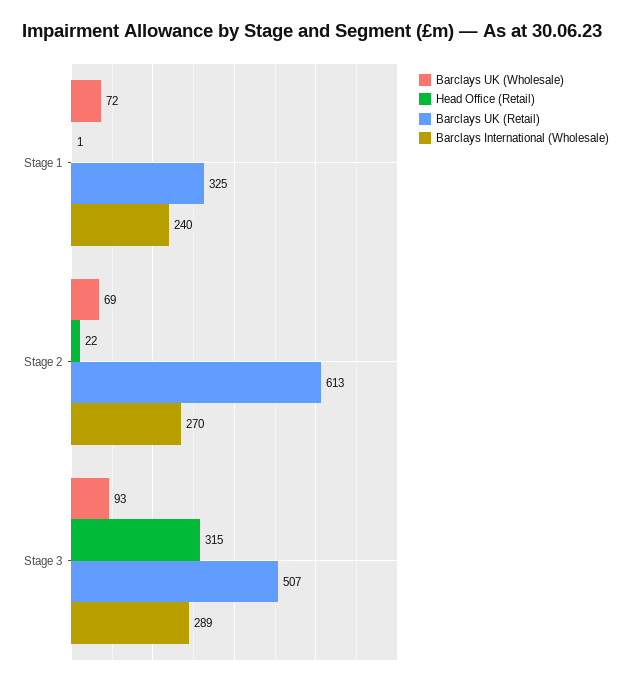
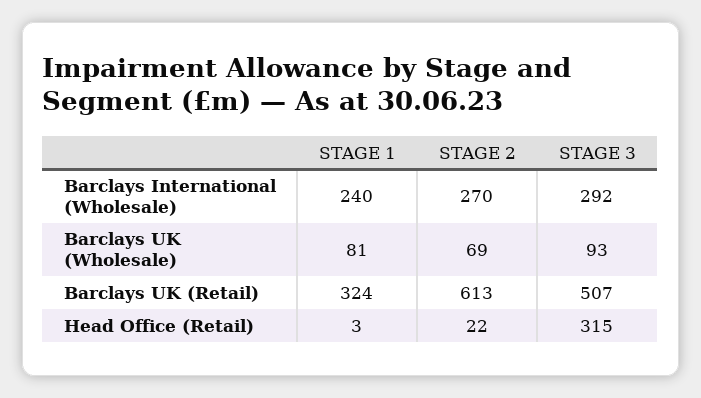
  {
    "Barclays UK (Wholesale)": {
-     "Stage 1": 72,
+     "Stage 1": 81,
      "Stage 2": 69,
      "Stage 3": 93
    },
    "Head Office (Retail)": {
-     "Stage 1": 1,
+     "Stage 1": 3,
      "Stage 2": 22,
      "Stage 3": 315
    },
    "Barclays UK (Retail)": {
-     "Stage 1": 325,
+     "Stage 1": 324,
      "Stage 2": 613,
      "Stage 3": 507
    },
    "Barclays International (Wholesale)": {
      "Stage 1": 240,
      "Stage 2": 270,
-     "Stage 3": 289
+     "Stage 3": 292
    }
  }

